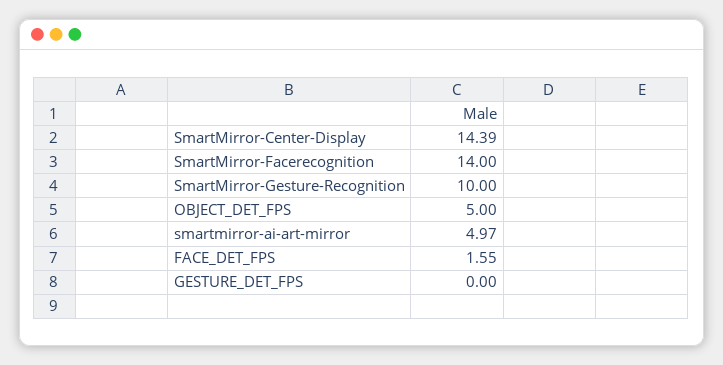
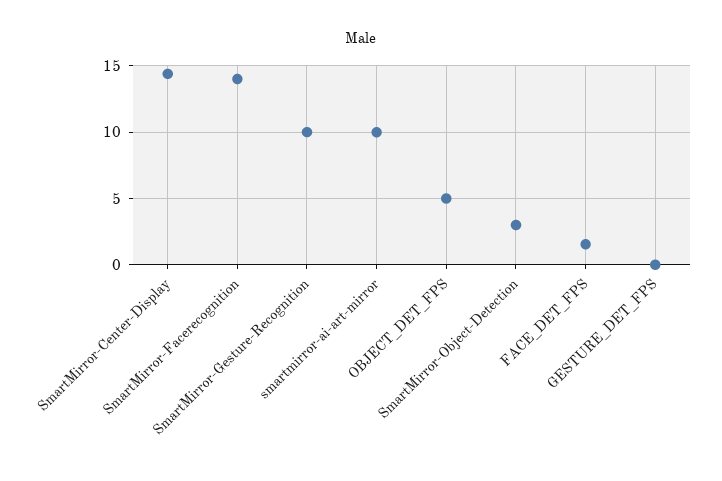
  {
    "SmartMirror-Center-Display": 14.39,
    "SmartMirror-Facerecognition": 14,
    "SmartMirror-Gesture-Recognition": 10,
    "OBJECT_DET_FPS": 5,
-   "smartmirror-ai-art-mirror": 4.97,
+   "smartmirror-ai-art-mirror": 10,
    "FACE_DET_FPS": 1.55,
-   "GESTURE_DET_FPS": 0
+   "GESTURE_DET_FPS": 0,
+   "SmartMirror-Object-Detection": 3
  }

